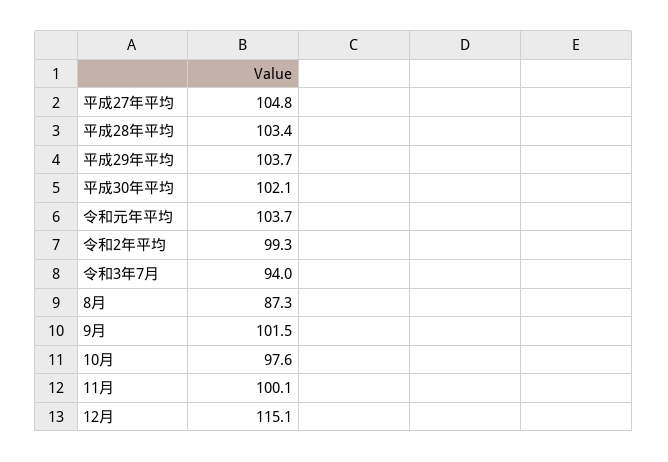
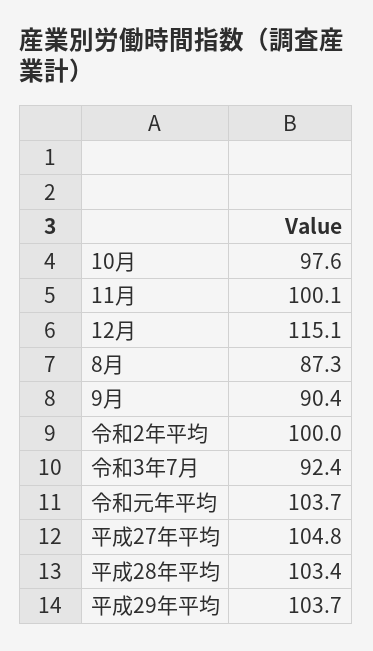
  {
    "平成27年平均": 104.8,
    "平成28年平均": 103.4,
    "平成29年平均": 103.7,
-   "平成30年平均": 102.1,
    "令和元年平均": 103.7,
-   "令和2年平均": 99.3,
+   "令和2年平均": 100,
-   "令和3年7月": 94,
+   "令和3年7月": 92.4,
    "8月": 87.3,
-   "9月": 101.5,
+   "9月": 90.4,
    "10月": 97.6,
    "11月": 100.1,
    "12月": 115.1
  }

